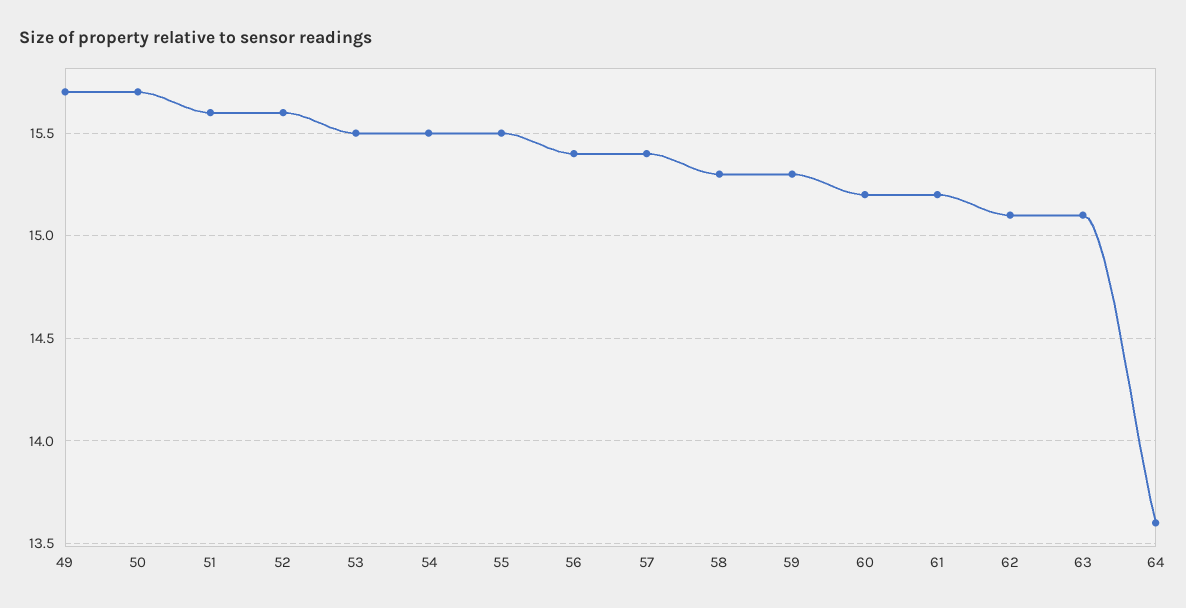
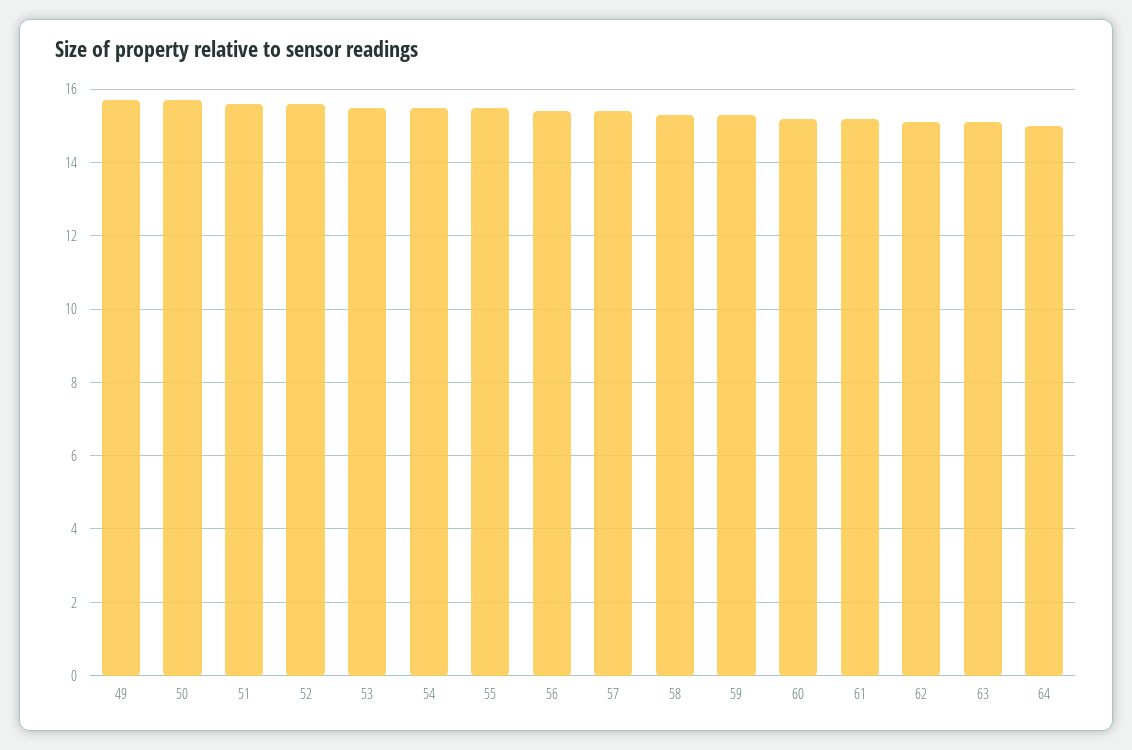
  {
    "49": 15.7,
    "50": 15.7,
    "51": 15.6,
    "52": 15.6,
    "53": 15.5,
    "54": 15.5,
    "55": 15.5,
    "56": 15.4,
    "57": 15.4,
    "58": 15.3,
    "59": 15.3,
    "60": 15.2,
    "61": 15.2,
    "62": 15.1,
    "63": 15.1,
-   "64": 13.6
+   "64": 15
  }

